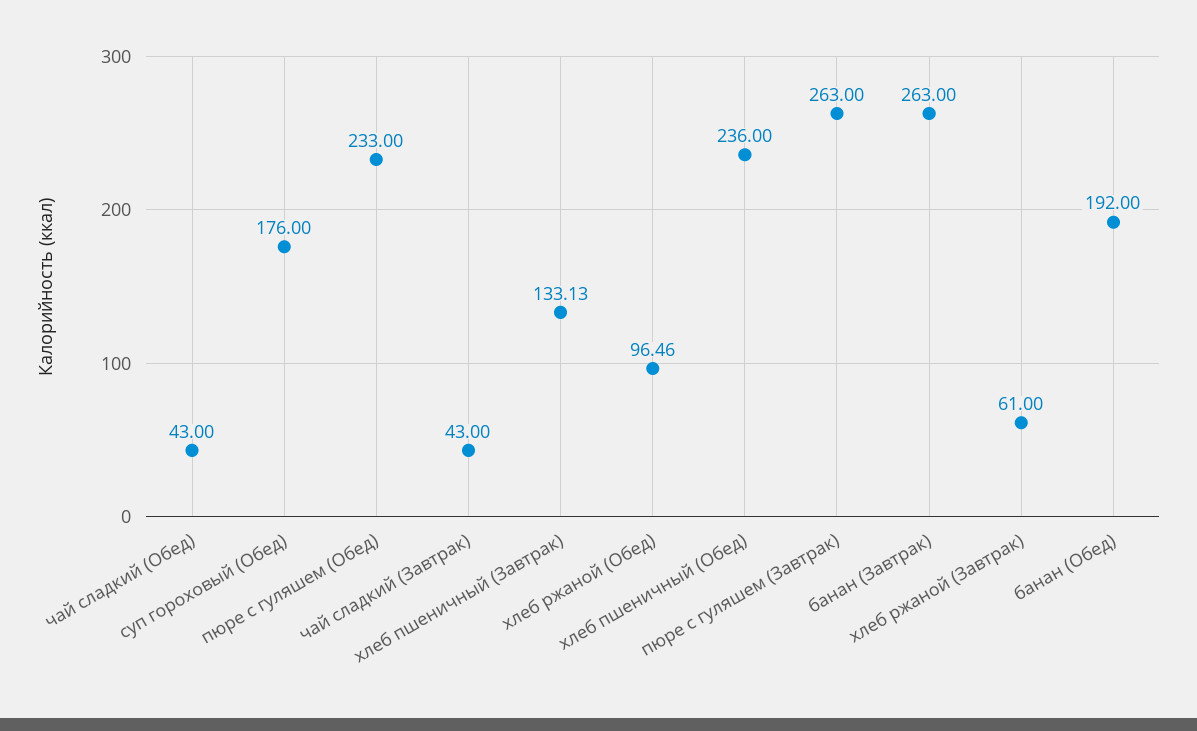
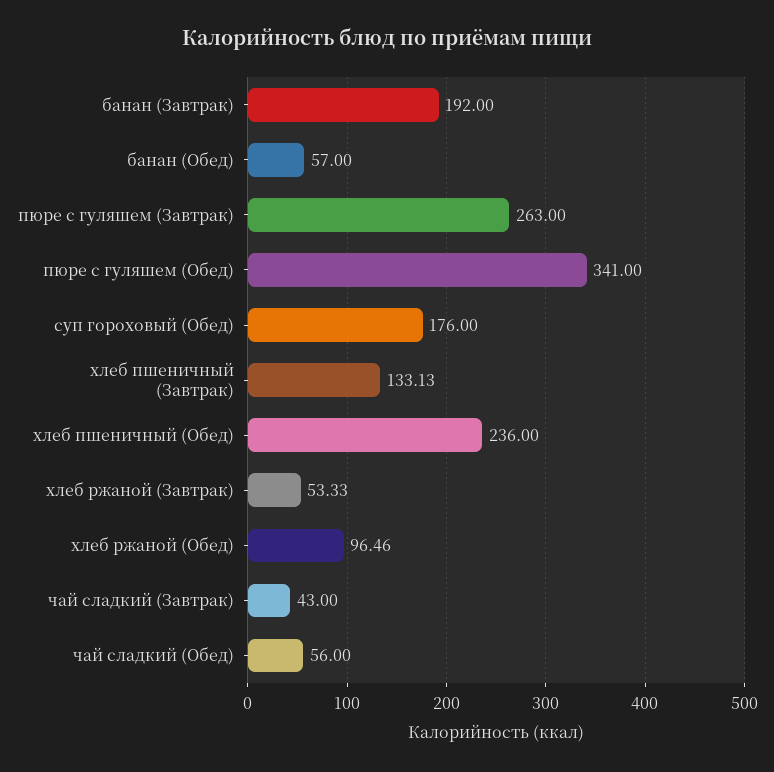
  {
-   "чай сладкий (Обед)": 43,
+   "чай сладкий (Обед)": 56,
    "суп гороховый (Обед)": 176,
-   "пюре с гуляшем (Обед)": 233,
+   "пюре с гуляшем (Обед)": 341,
    "чай сладкий (Завтрак)": 43,
    "хлеб пшеничный (Завтрак)": 133.13,
    "хлеб ржаной (Обед)": 96.46,
    "хлеб пшеничный (Обед)": 236,
    "пюре с гуляшем (Завтрак)": 263,
-   "банан (Завтрак)": 263,
+   "банан (Завтрак)": 192,
-   "хлеб ржаной (Завтрак)": 61,
+   "хлеб ржаной (Завтрак)": 53.33,
-   "банан (Обед)": 192
+   "банан (Обед)": 57
  }

